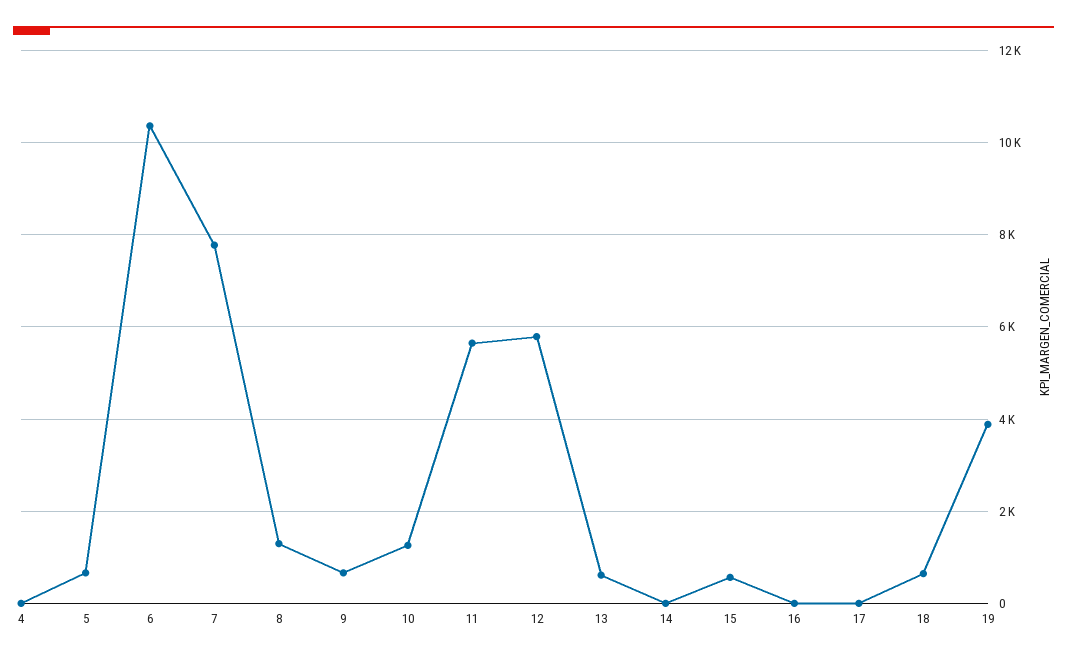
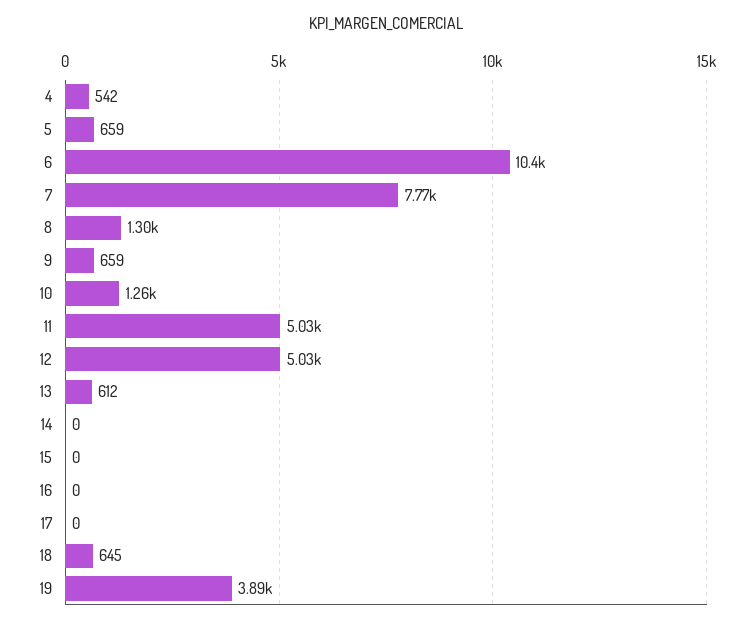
  {
-   "4": 0,
+   "4": 542,
    "5": 659,
    "6": 10400,
    "7": 7770,
    "8": 1300,
    "9": 659,
    "10": 1260,
-   "11": 5600,
+   "11": 5030,
-   "12": 5800,
+   "12": 5030,
    "13": 612,
    "14": 0,
-   "15": 600,
+   "15": 0,
    "16": 0,
    "17": 0,
    "18": 645,
    "19": 3890
  }

